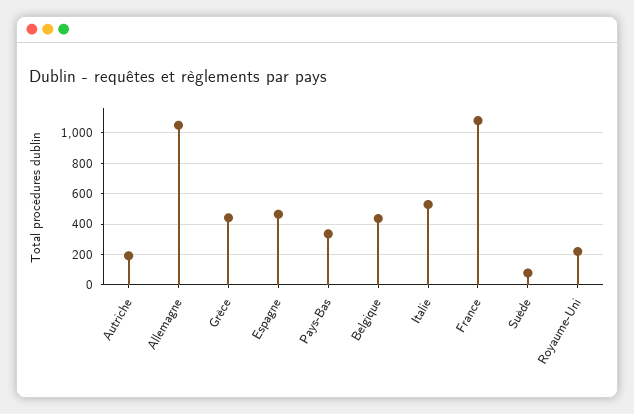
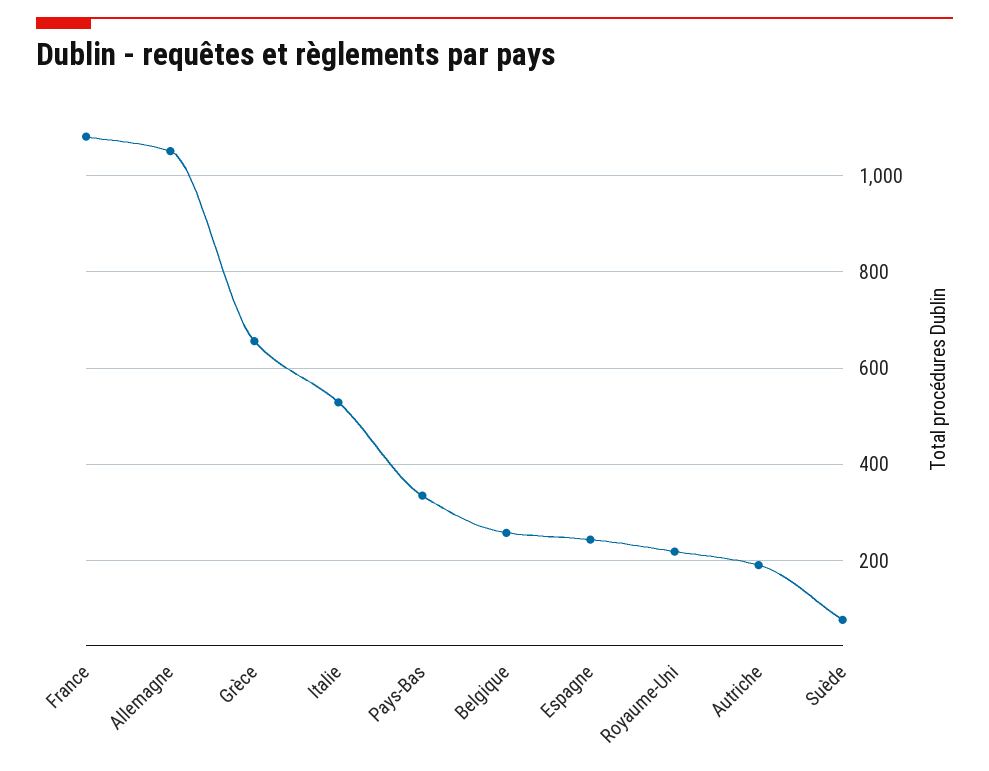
  {
    "Autriche": 200,
    "Allemagne": 1060,
-   "Grèce": 450,
+   "Grèce": 660,
-   "Espagne": 450,
+   "Espagne": 240,
    "Pays-Bas": 340,
-   "Belgique": 450,
+   "Belgique": 260,
    "Italie": 520,
    "France": 1080,
    "Suède": 80,
    "Royaume-Uni": 220
  }

